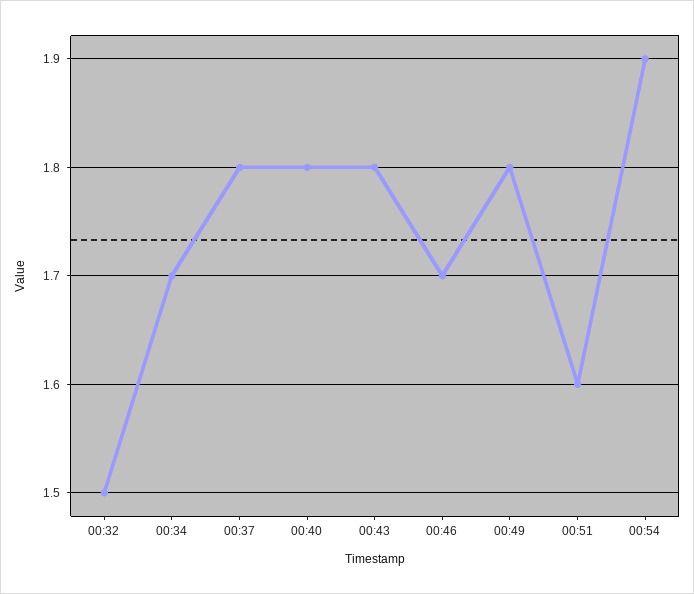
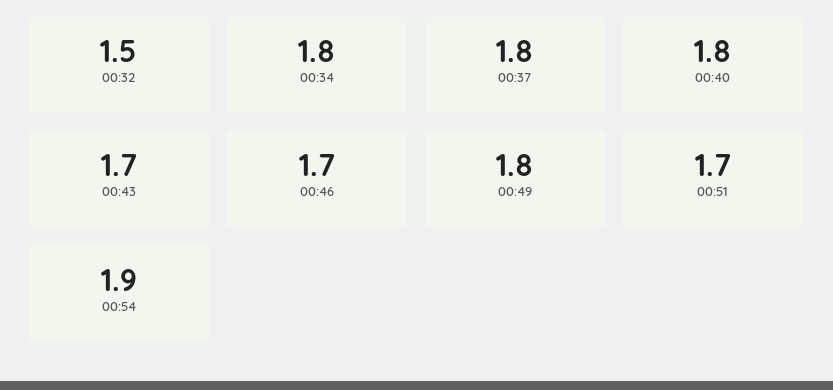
  {
    "00:32": 1.5,
-   "00:34": 1.7,
+   "00:34": 1.8,
    "00:37": 1.8,
    "00:40": 1.8,
-   "00:43": 1.8,
+   "00:43": 1.7,
    "00:46": 1.7,
    "00:49": 1.8,
-   "00:51": 1.6,
+   "00:51": 1.7,
    "00:54": 1.9
  }

